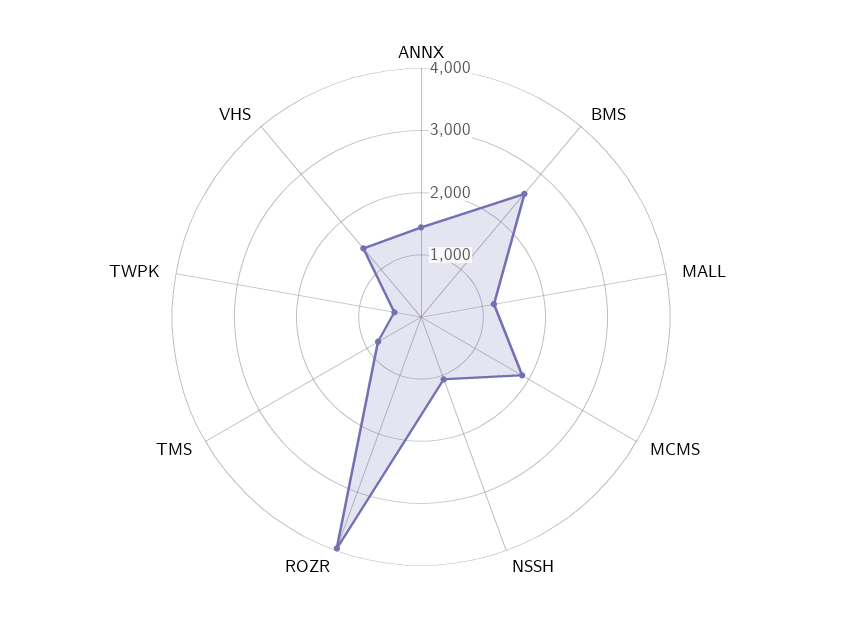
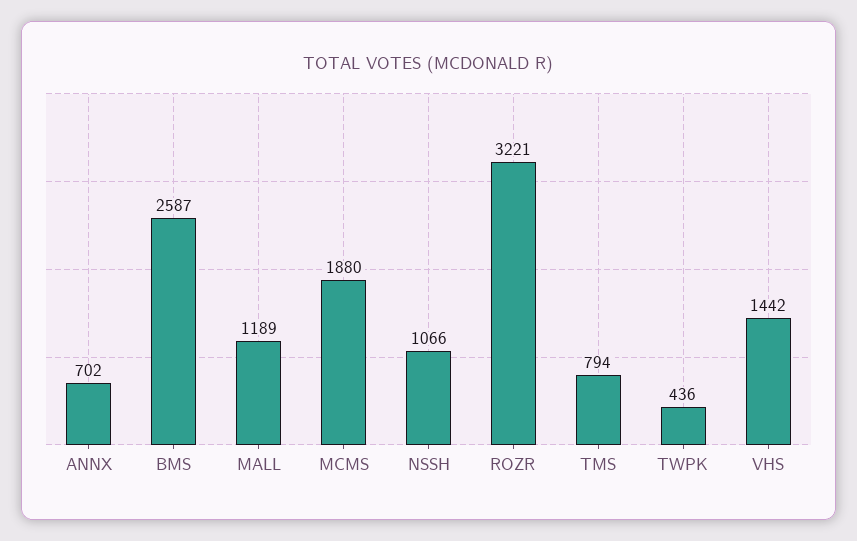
  {
-   "ANNX": 1400,
+   "ANNX": 702,
    "BMS": 2587,
    "MALL": 1189,
    "MCMS": 1880,
    "NSSH": 1066,
-   "ROZR": 4000,
+   "ROZR": 3221,
    "TMS": 794,
    "TWPK": 436,
    "VHS": 1442
  }

